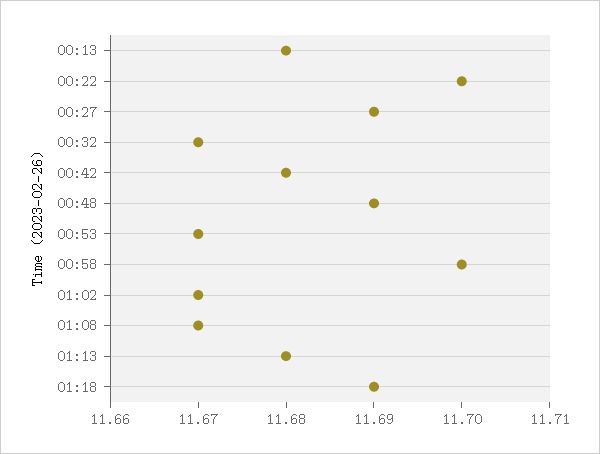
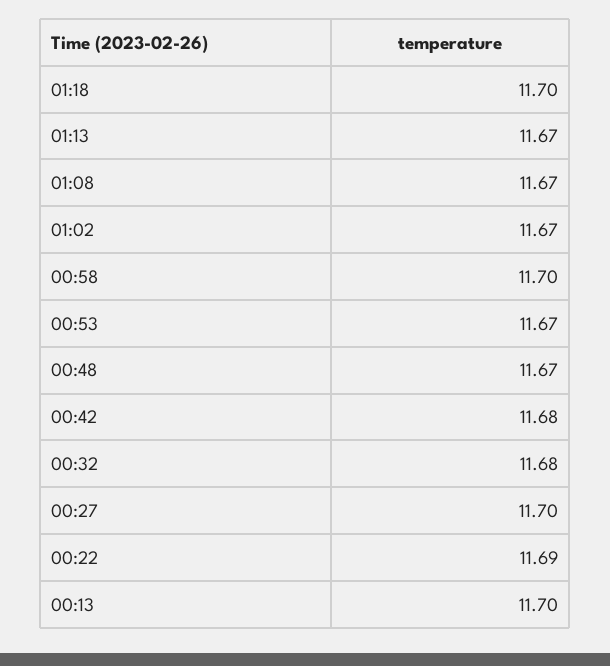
  {
-   "00:13": 11.68,
+   "00:13": 11.7,
-   "00:22": 11.7,
+   "00:22": 11.69,
-   "00:27": 11.69,
+   "00:27": 11.7,
-   "00:32": 11.67,
+   "00:32": 11.68,
    "00:42": 11.68,
-   "00:48": 11.69,
+   "00:48": 11.67,
    "00:53": 11.67,
    "00:58": 11.7,
    "01:02": 11.67,
    "01:08": 11.67,
-   "01:13": 11.68,
+   "01:13": 11.67,
-   "01:18": 11.69
+   "01:18": 11.7
  }

